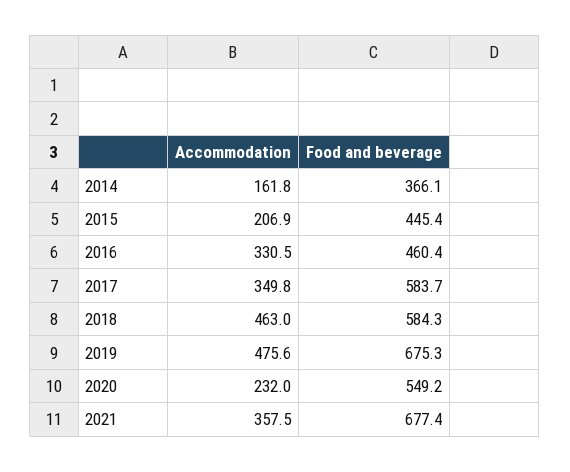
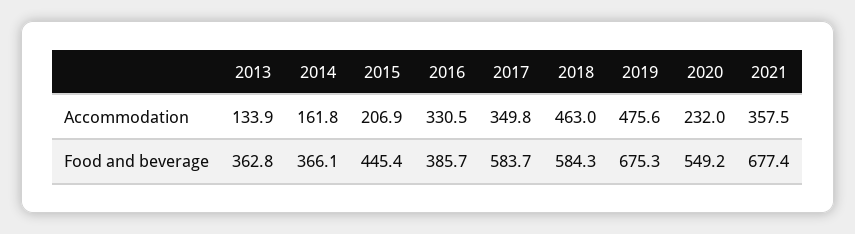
  {
    "Accommodation": {
      "2014": 161.8,
      "2015": 206.9,
      "2016": 330.5,
      "2017": 349.8,
      "2018": 463,
      "2019": 475.6,
      "2020": 232,
-     "2021": 357.5
+     "2021": 357.5,
+     "2013": 133.9
    },
    "Food and beverage": {
      "2014": 366.1,
      "2015": 445.4,
-     "2016": 460.4,
+     "2016": 385.7,
      "2017": 583.7,
      "2018": 584.3,
      "2019": 675.3,
      "2020": 549.2,
-     "2021": 677.4
+     "2021": 677.4,
+     "2013": 362.8
    }
  }

